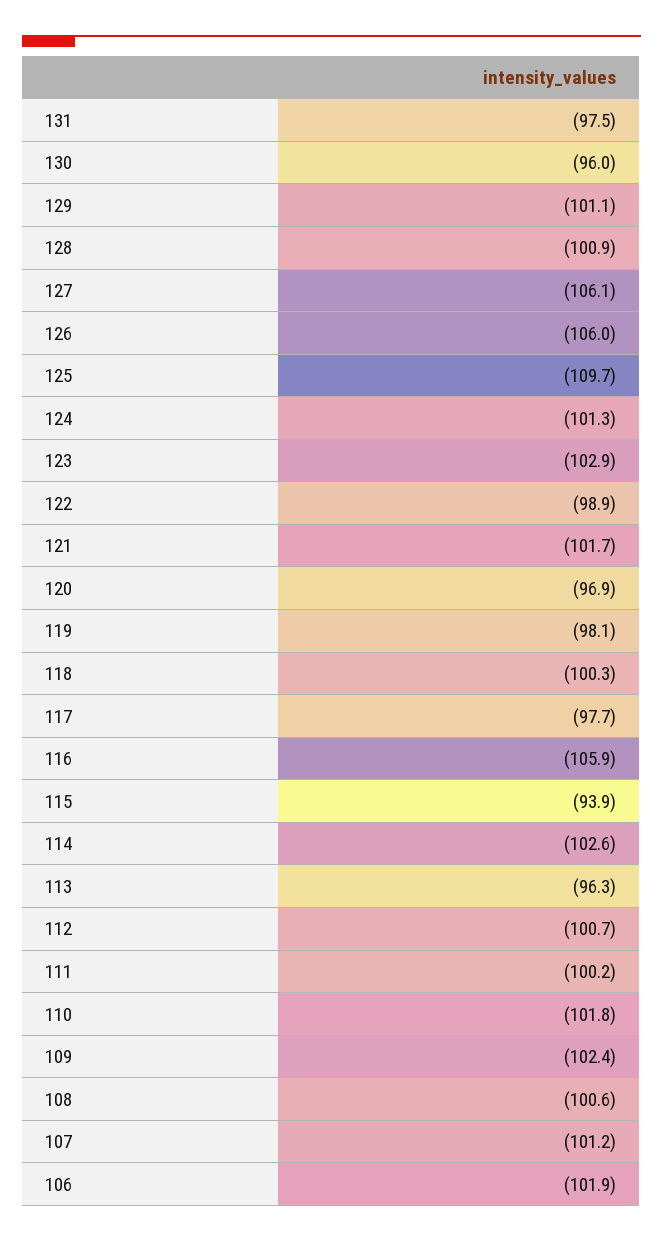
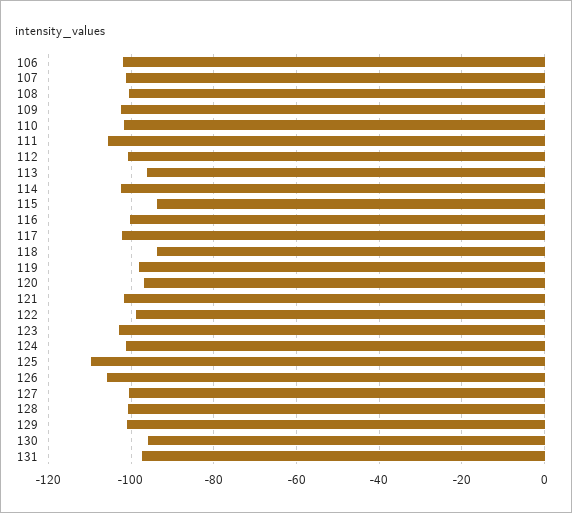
  {
    "131": -97.5,
    "130": -96,
    "129": -101.1,
    "128": -100.9,
-   "127": -106.1,
+   "127": -100,
    "126": -106,
    "125": -109.7,
    "124": -101.3,
    "123": -102.9,
    "122": -98.9,
    "121": -101.7,
    "120": -96.9,
    "119": -98.1,
-   "118": -100.3,
+   "118": -94,
-   "117": -97.7,
+   "117": -102,
-   "116": -105.9,
+   "116": -100,
    "115": -93.9,
    "114": -102.6,
    "113": -96.3,
    "112": -100.7,
-   "111": -100.2,
+   "111": -106,
    "110": -101.8,
    "109": -102.4,
    "108": -100.6,
    "107": -101.2,
    "106": -101.9
  }

